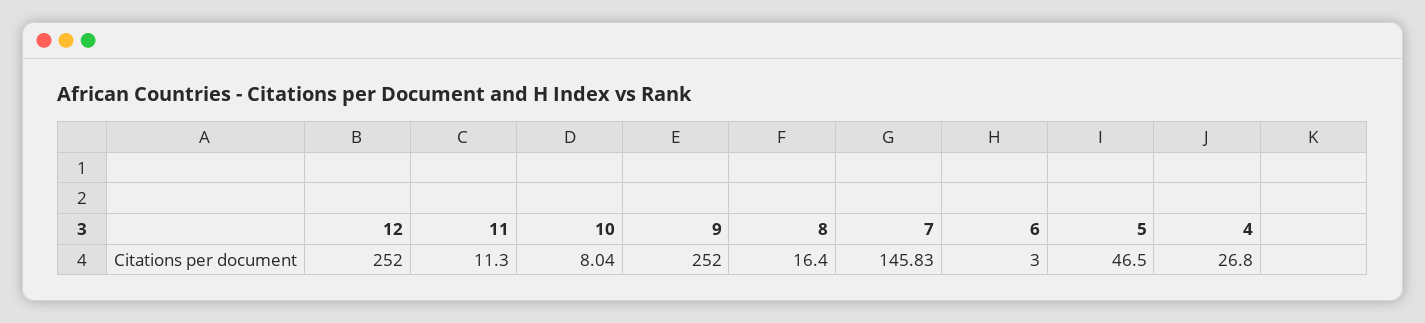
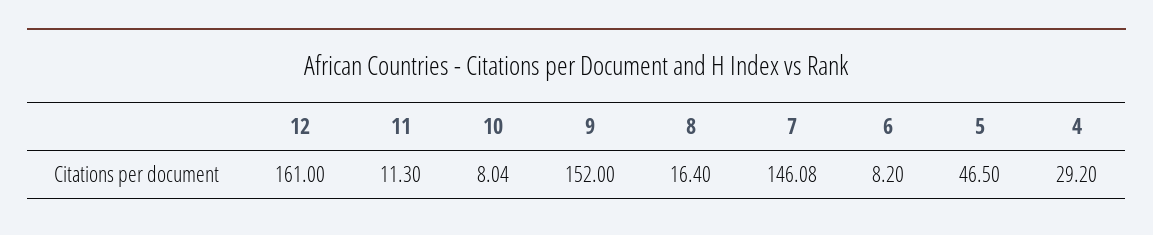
  {
-   "12": 252,
+   "12": 161,
    "11": 11.3,
    "10": 8.04,
-   "9": 252,
+   "9": 152,
    "8": 16.4,
-   "7": 145.83,
+   "7": 146.08,
-   "6": 3,
+   "6": 8.2,
    "5": 46.5,
-   "4": 26.8
+   "4": 29.2
  }

